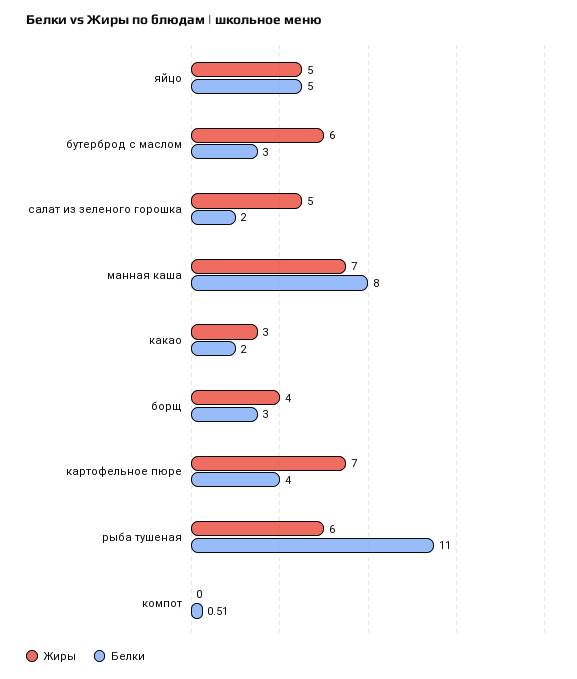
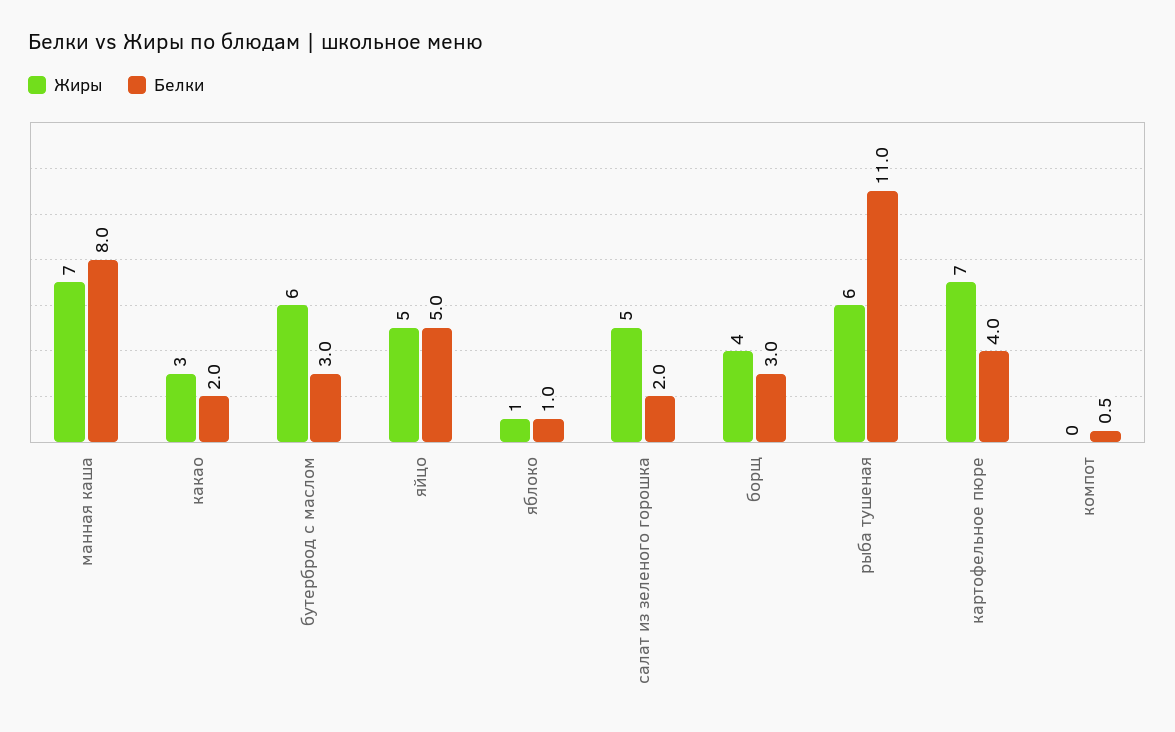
  {
    "Жиры": {
      "яйцо": 5,
      "бутерброд с маслом": 6,
      "салат из зеленого горошка": 5,
      "манная каша": 7,
      "какао": 3,
      "борщ": 4,
      "картофельное пюре": 7,
      "рыба тушеная": 6,
-     "компот": 0
+     "компот": 0,
+     "яблоко": 1
    },
    "Белки": {
      "яйцо": 5,
      "бутерброд с маслом": 3,
      "салат из зеленого горошка": 2,
      "манная каша": 8,
      "какао": 2,
      "борщ": 3,
      "картофельное пюре": 4,
      "рыба тушеная": 11,
-     "компот": 0.51
+     "компот": 0.51,
+     "яблоко": 1
    }
  }

